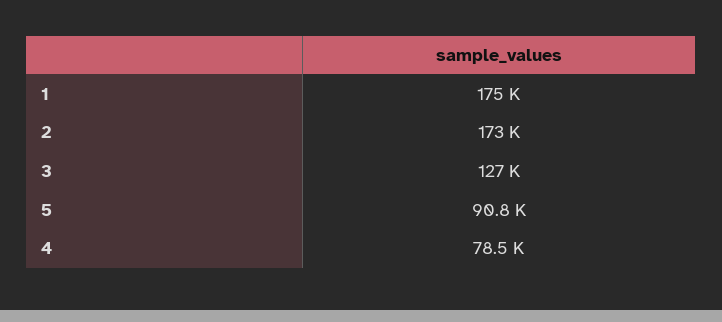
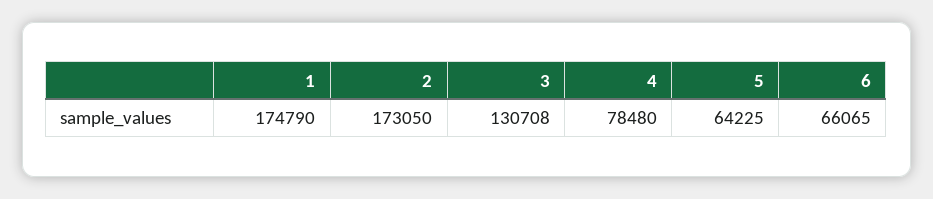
  {
    "1": 174790,
    "2": 173050,
-   "3": 127000,
+   "3": 130708,
-   "5": 90800,
+   "5": 64225,
-   "4": 78480
+   "4": 78480,
+   "6": 66065
  }

